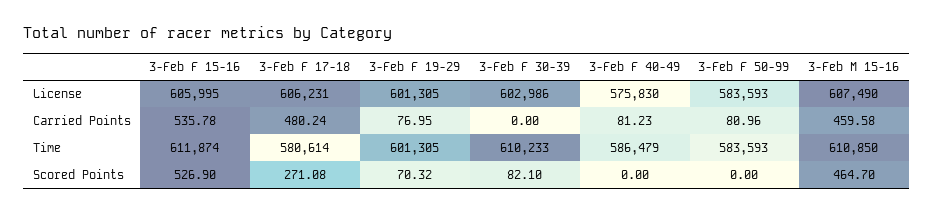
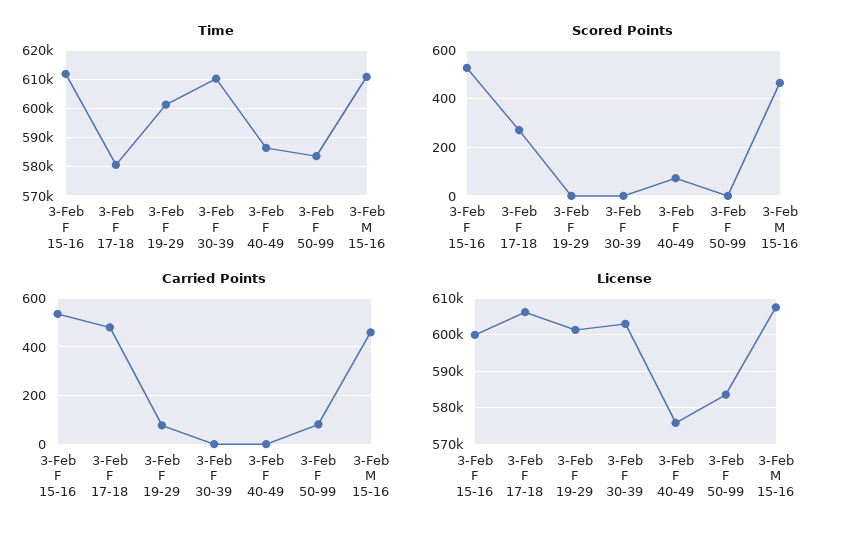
  {
    "License": {
-     "3-Feb F 15-16": 605995,
+     "3-Feb F 15-16": 600000,
      "3-Feb F 17-18": 606231,
      "3-Feb F 19-29": 601305,
      "3-Feb F 30-39": 602986,
      "3-Feb F 40-49": 575830,
      "3-Feb F 50-99": 583593,
      "3-Feb M 15-16": 607490
    },
    "Carried Points": {
      "3-Feb F 15-16": 535.78,
      "3-Feb F 17-18": 480.24,
      "3-Feb F 19-29": 76.95,
      "3-Feb F 30-39": 0,
-     "3-Feb F 40-49": 81.23,
+     "3-Feb F 40-49": 0,
      "3-Feb F 50-99": 80.96,
      "3-Feb M 15-16": 459.58
    },
    "Time": {
      "3-Feb F 15-16": 611874,
      "3-Feb F 17-18": 580614,
      "3-Feb F 19-29": 601305,
      "3-Feb F 30-39": 610233,
      "3-Feb F 40-49": 586479,
      "3-Feb F 50-99": 583593,
      "3-Feb M 15-16": 610850
    },
    "Scored Points": {
      "3-Feb F 15-16": 526.9,
      "3-Feb F 17-18": 271.08,
-     "3-Feb F 19-29": 70.32,
+     "3-Feb F 19-29": 0,
-     "3-Feb F 30-39": 82.1,
+     "3-Feb F 30-39": 0,
-     "3-Feb F 40-49": 0,
+     "3-Feb F 40-49": 75,
      "3-Feb F 50-99": 0,
      "3-Feb M 15-16": 464.7
    }
  }

